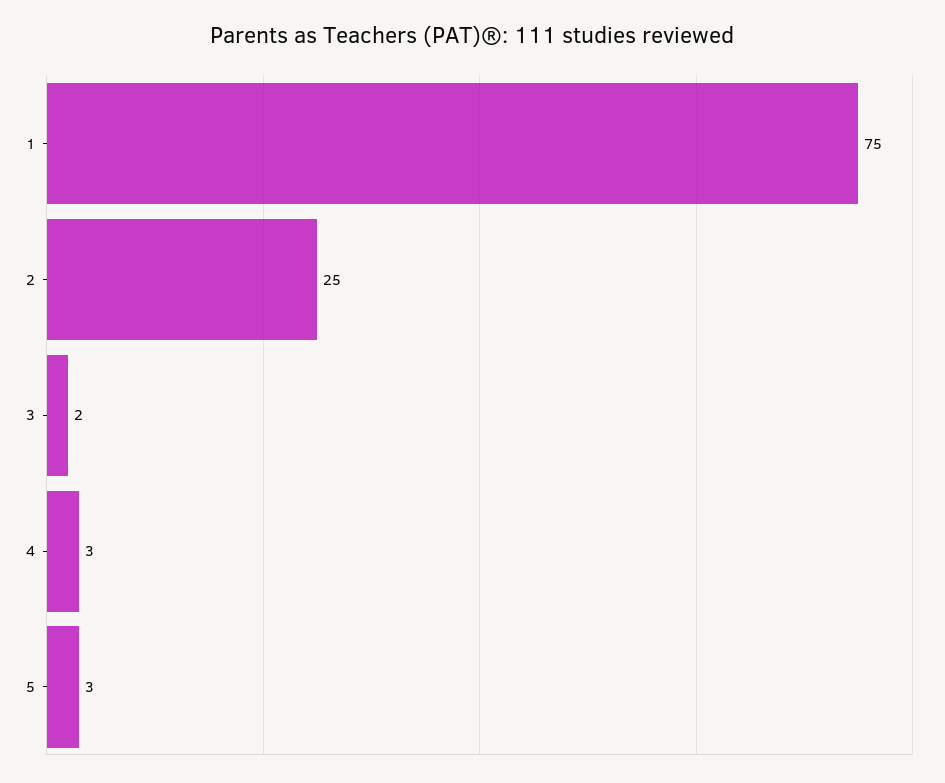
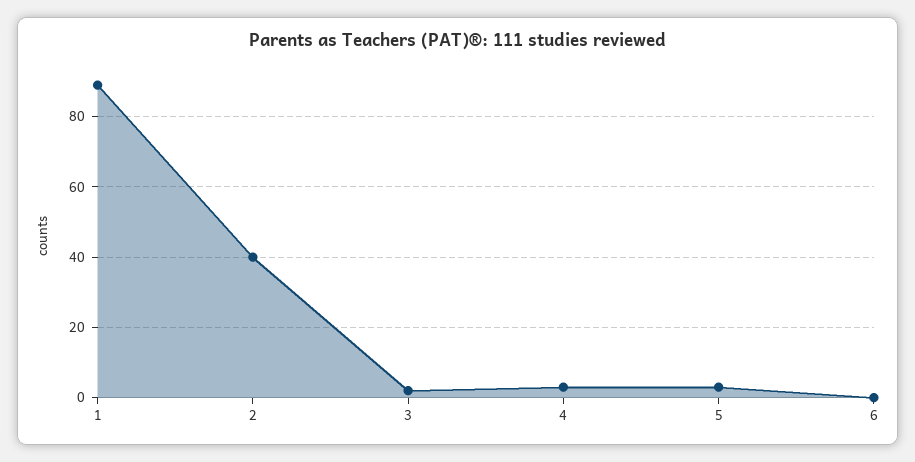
  {
-   "1": 75,
+   "1": 90,
-   "2": 25,
+   "2": 40,
    "3": 2,
    "4": 3,
-   "5": 3
+   "5": 3,
+   "6": 0
  }

